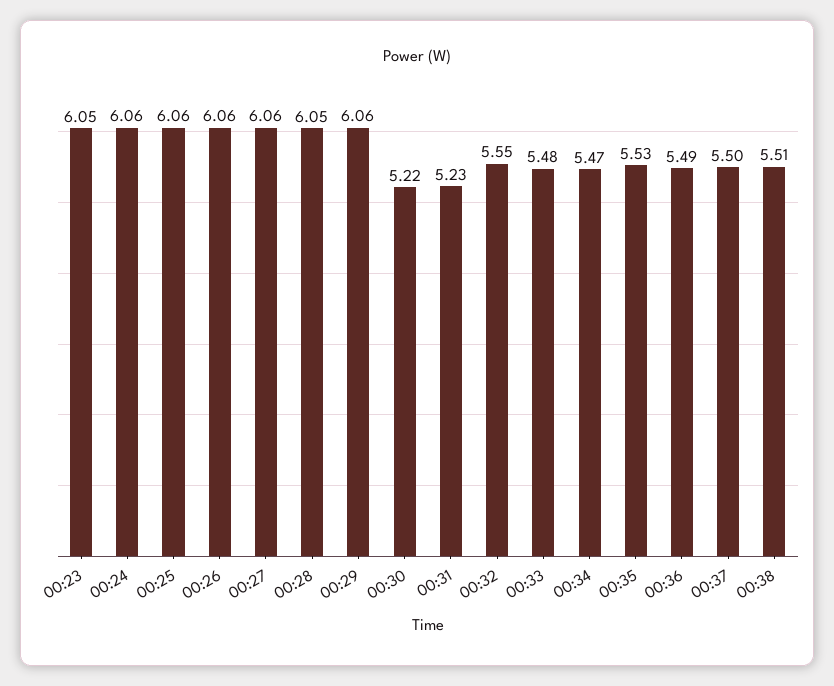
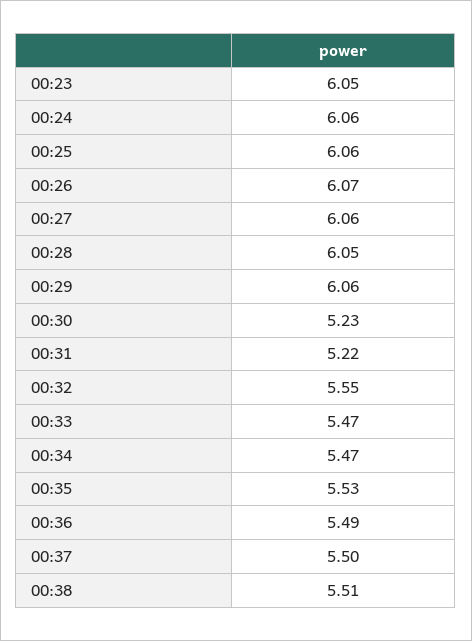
  {
    "00:23": 6.05,
    "00:24": 6.06,
    "00:25": 6.06,
-   "00:26": 6.06,
+   "00:26": 6.07,
    "00:27": 6.06,
    "00:28": 6.05,
    "00:29": 6.06,
-   "00:30": 5.22,
+   "00:30": 5.23,
-   "00:31": 5.23,
+   "00:31": 5.22,
    "00:32": 5.55,
-   "00:33": 5.48,
+   "00:33": 5.47,
    "00:34": 5.47,
    "00:35": 5.53,
    "00:36": 5.49,
    "00:37": 5.5,
    "00:38": 5.51
  }

